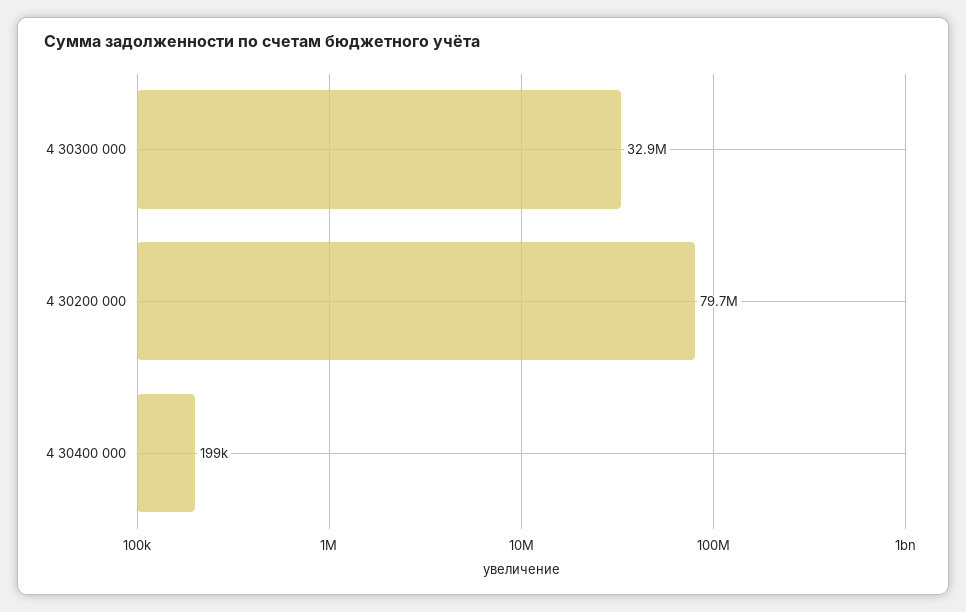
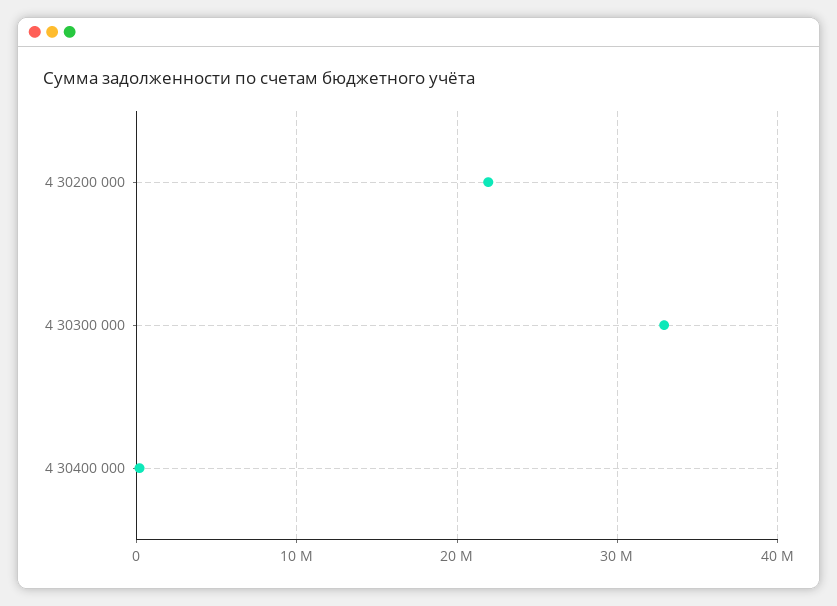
  {
    "4 30300 000": 32900000,
-   "4 30200 000": 79700000,
+   "4 30200 000": 22000000,
    "4 30400 000": 199000
  }

